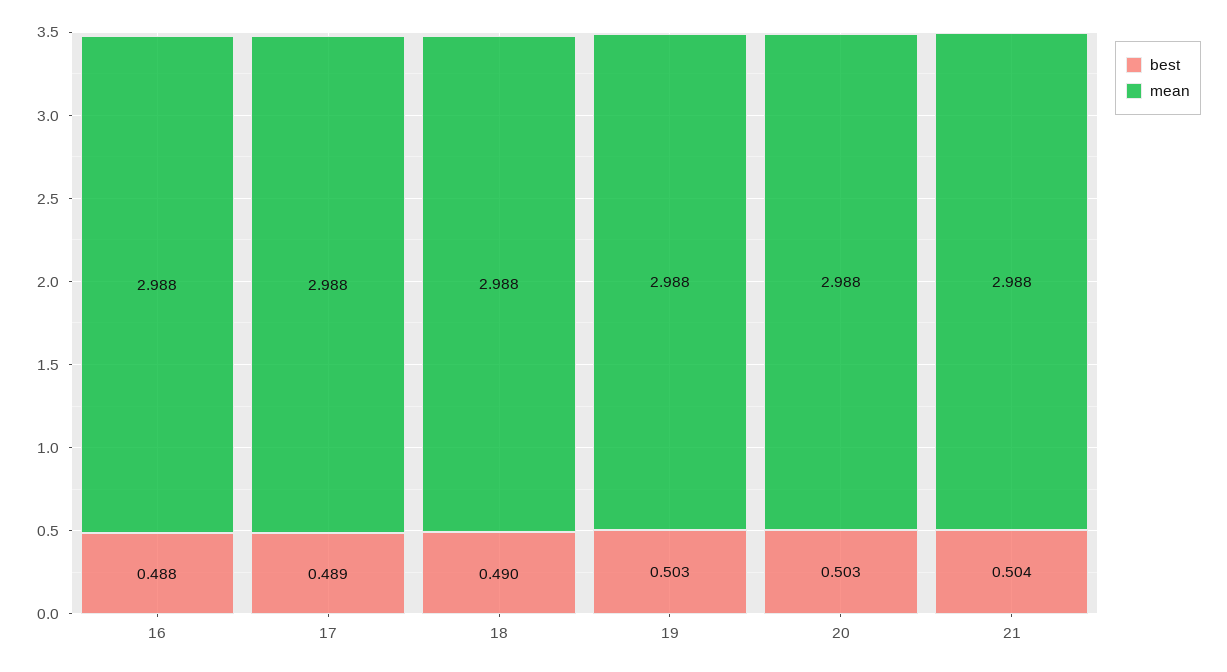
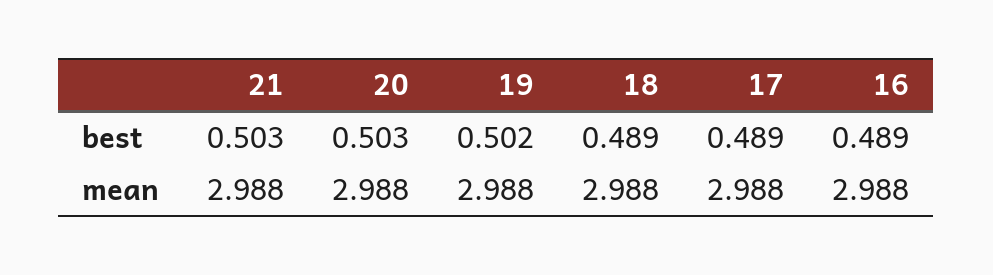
  {
    "best": {
-     "16": 0.488,
+     "16": 0.489,
      "17": 0.489,
-     "18": 0.49,
+     "18": 0.489,
-     "19": 0.503,
+     "19": 0.502,
      "20": 0.503,
-     "21": 0.504
+     "21": 0.503
    },
    "mean": {
      "16": 2.988,
      "17": 2.988,
      "18": 2.988,
      "19": 2.988,
      "20": 2.988,
      "21": 2.988
    }
  }

